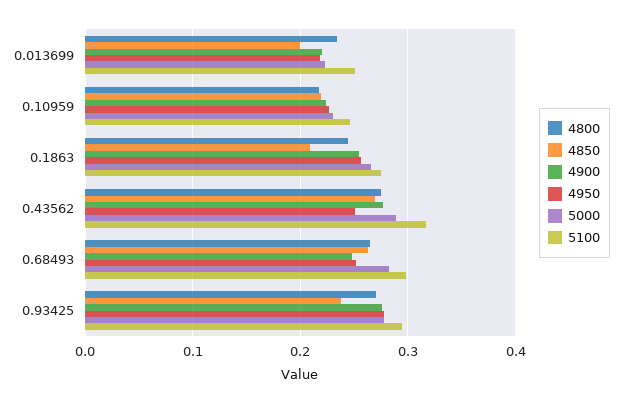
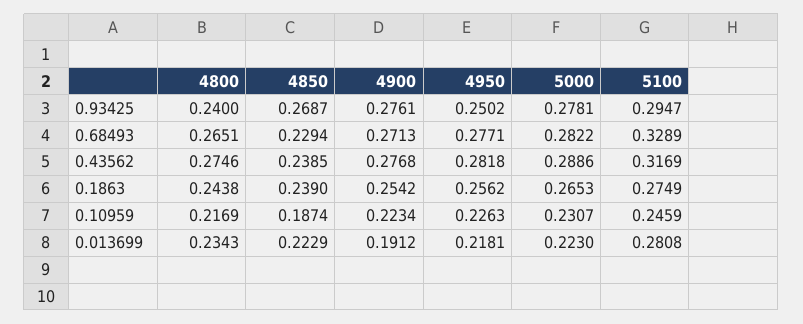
  {
    "4800": {
      "0.013699": 0.2343,
      "0.10959": 0.2169,
      "0.1863": 0.2438,
      "0.43562": 0.2746,
      "0.68493": 0.2651,
-     "0.93425": 0.27
+     "0.93425": 0.24
    },
    "4850": {
-     "0.013699": 0.2,
+     "0.013699": 0.2229,
-     "0.10959": 0.22,
+     "0.10959": 0.1874,
-     "0.1863": 0.21,
+     "0.1863": 0.239,
-     "0.43562": 0.27,
+     "0.43562": 0.2385,
-     "0.68493": 0.26,
+     "0.68493": 0.2294,
-     "0.93425": 0.24
+     "0.93425": 0.2687
    },
    "4900": {
-     "0.013699": 0.22,
+     "0.013699": 0.1912,
      "0.10959": 0.2234,
      "0.1863": 0.2542,
      "0.43562": 0.2768,
-     "0.68493": 0.25,
+     "0.68493": 0.2713,
      "0.93425": 0.2761
    },
    "4950": {
      "0.013699": 0.2181,
      "0.10959": 0.2263,
      "0.1863": 0.2562,
-     "0.43562": 0.25,
+     "0.43562": 0.2818,
-     "0.68493": 0.25,
+     "0.68493": 0.2771,
-     "0.93425": 0.28
+     "0.93425": 0.2502
    },
    "5000": {
      "0.013699": 0.223,
      "0.10959": 0.2307,
      "0.1863": 0.2653,
      "0.43562": 0.2886,
      "0.68493": 0.2822,
      "0.93425": 0.2781
    },
    "5100": {
-     "0.013699": 0.25,
+     "0.013699": 0.2808,
      "0.10959": 0.2459,
      "0.1863": 0.2749,
      "0.43562": 0.3169,
-     "0.68493": 0.3,
+     "0.68493": 0.3289,
      "0.93425": 0.2947
    }
  }

